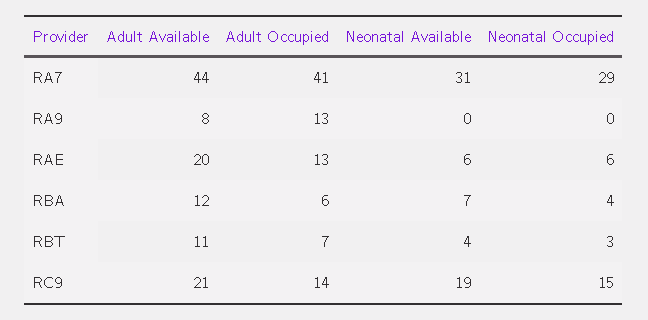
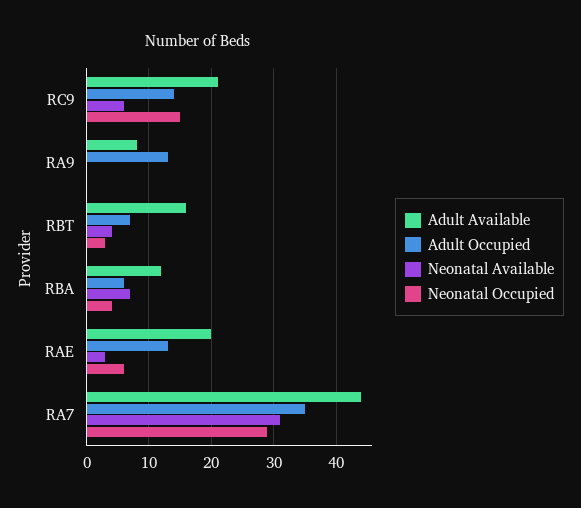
  {
    "Adult Available": {
      "RA7": 44,
      "RA9": 8,
      "RAE": 20,
      "RBA": 12,
-     "RBT": 11,
+     "RBT": 16,
      "RC9": 21
    },
    "Adult Occupied": {
-     "RA7": 41,
+     "RA7": 35,
      "RA9": 13,
      "RAE": 13,
      "RBA": 6,
      "RBT": 7,
      "RC9": 14
    },
    "Neonatal Available": {
      "RA7": 31,
      "RA9": 0,
-     "RAE": 6,
+     "RAE": 3,
      "RBA": 7,
      "RBT": 4,
-     "RC9": 19
+     "RC9": 6
    },
    "Neonatal Occupied": {
      "RA7": 29,
      "RA9": 0,
      "RAE": 6,
      "RBA": 4,
      "RBT": 3,
      "RC9": 15
    }
  }

